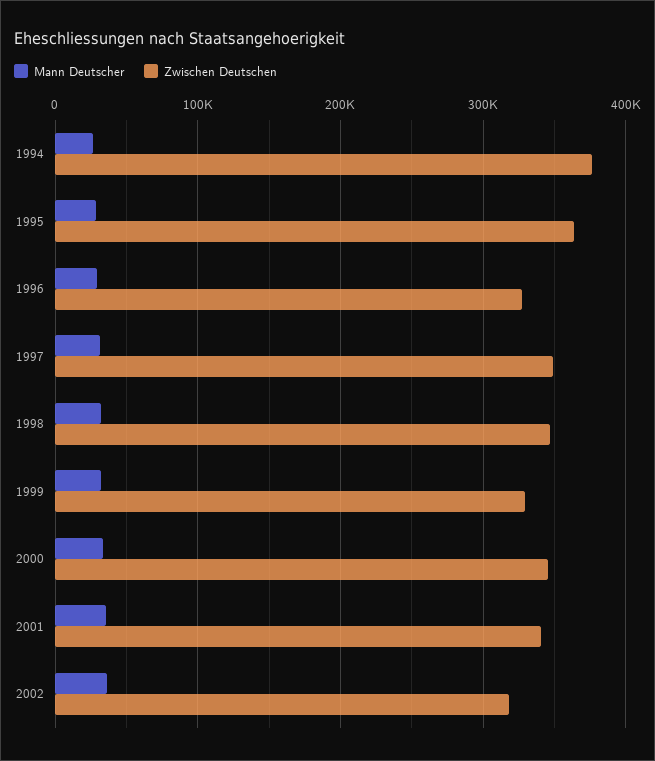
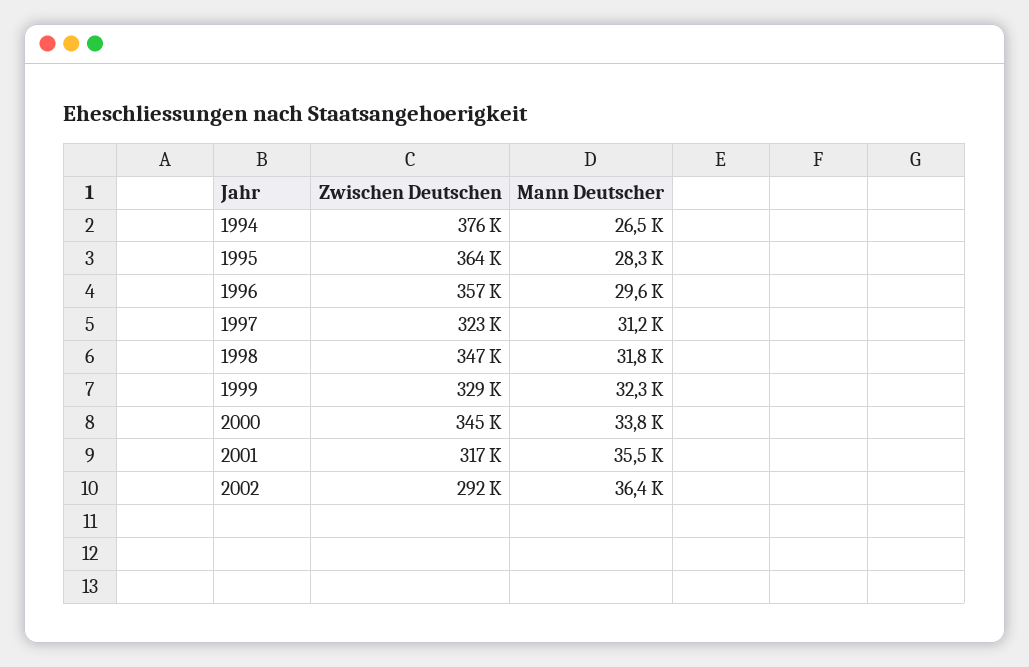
  {
    "Mann Deutscher": {
      "1994": 26500,
      "1995": 28300,
      "1996": 29600,
      "1997": 31200,
      "1998": 31800,
      "1999": 32300,
      "2000": 33800,
      "2001": 35500,
      "2002": 36400
    },
    "Zwischen Deutschen": {
      "1994": 376000,
      "1995": 364000,
-     "1996": 330000,
+     "1996": 357000,
-     "1997": 350000,
+     "1997": 323000,
      "1998": 347000,
      "1999": 329000,
      "2000": 345000,
-     "2001": 340000,
+     "2001": 317000,
-     "2002": 320000
+     "2002": 292000
    }
  }

